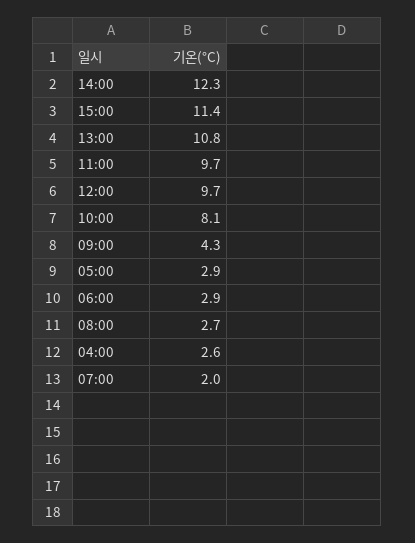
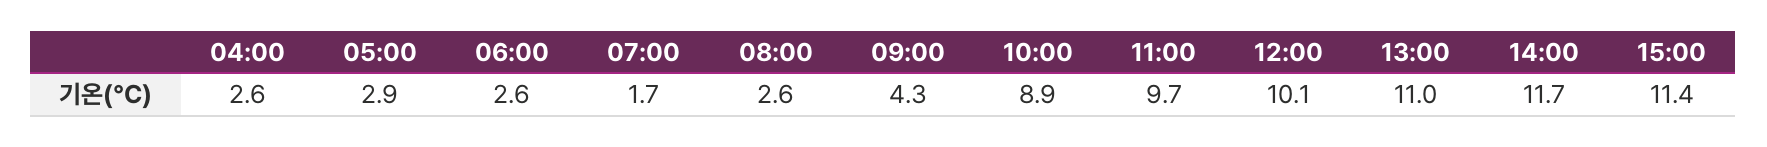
  {
-   "14:00": 12.3,
+   "14:00": 11.7,
    "15:00": 11.4,
-   "13:00": 10.8,
+   "13:00": 11,
    "11:00": 9.7,
-   "12:00": 9.7,
+   "12:00": 10.1,
-   "10:00": 8.1,
+   "10:00": 8.9,
    "09:00": 4.3,
    "05:00": 2.9,
-   "06:00": 2.9,
+   "06:00": 2.6,
-   "08:00": 2.7,
+   "08:00": 2.6,
    "04:00": 2.6,
-   "07:00": 2
+   "07:00": 1.7
  }

